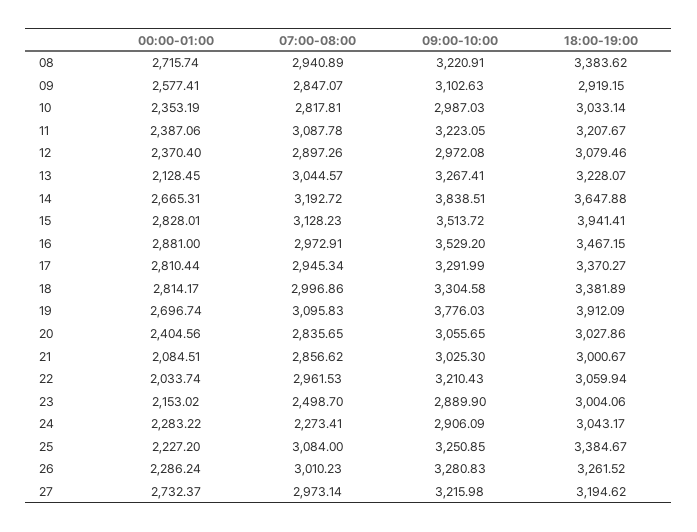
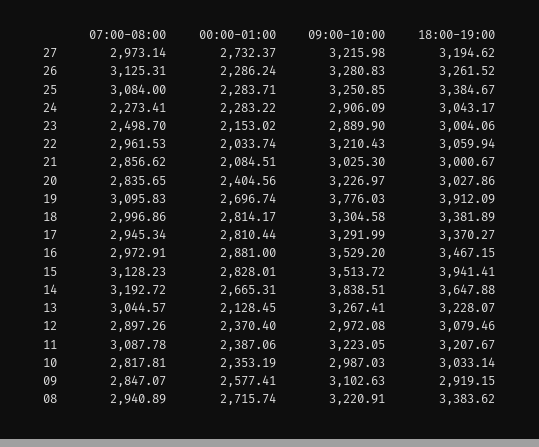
  {
    "00:00-01:00": {
      "08": 2715.74,
      "09": 2577.41,
      "10": 2353.19,
      "11": 2387.06,
      "12": 2370.4,
      "13": 2128.45,
      "14": 2665.31,
      "15": 2828.01,
      "16": 2881,
      "17": 2810.44,
      "18": 2814.17,
      "19": 2696.74,
      "20": 2404.56,
      "21": 2084.51,
      "22": 2033.74,
      "23": 2153.02,
      "24": 2283.22,
-     "25": 2227.2,
+     "25": 2283.71,
      "26": 2286.24,
      "27": 2732.37
    },
    "07:00-08:00": {
      "08": 2940.89,
      "09": 2847.07,
      "10": 2817.81,
      "11": 3087.78,
      "12": 2897.26,
      "13": 3044.57,
      "14": 3192.72,
      "15": 3128.23,
      "16": 2972.91,
      "17": 2945.34,
      "18": 2996.86,
      "19": 3095.83,
      "20": 2835.65,
      "21": 2856.62,
      "22": 2961.53,
      "23": 2498.7,
      "24": 2273.41,
      "25": 3084,
-     "26": 3010.23,
+     "26": 3125.31,
      "27": 2973.14
    },
    "09:00-10:00": {
      "08": 3220.91,
      "09": 3102.63,
      "10": 2987.03,
      "11": 3223.05,
      "12": 2972.08,
      "13": 3267.41,
      "14": 3838.51,
      "15": 3513.72,
      "16": 3529.2,
      "17": 3291.99,
      "18": 3304.58,
      "19": 3776.03,
-     "20": 3055.65,
+     "20": 3226.97,
      "21": 3025.3,
      "22": 3210.43,
      "23": 2889.9,
      "24": 2906.09,
      "25": 3250.85,
      "26": 3280.83,
      "27": 3215.98
    },
    "18:00-19:00": {
      "08": 3383.62,
      "09": 2919.15,
      "10": 3033.14,
      "11": 3207.67,
      "12": 3079.46,
      "13": 3228.07,
      "14": 3647.88,
      "15": 3941.41,
      "16": 3467.15,
      "17": 3370.27,
      "18": 3381.89,
      "19": 3912.09,
      "20": 3027.86,
      "21": 3000.67,
      "22": 3059.94,
      "23": 3004.06,
      "24": 3043.17,
      "25": 3384.67,
      "26": 3261.52,
      "27": 3194.62
    }
  }

